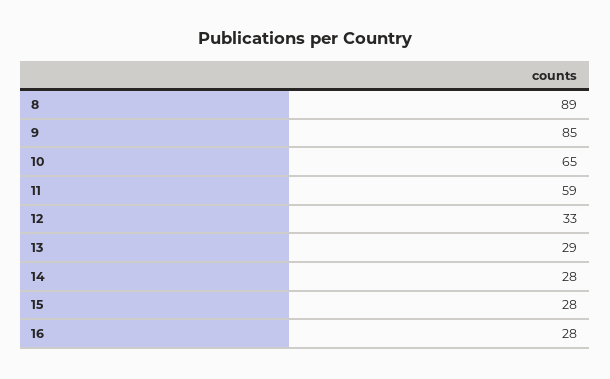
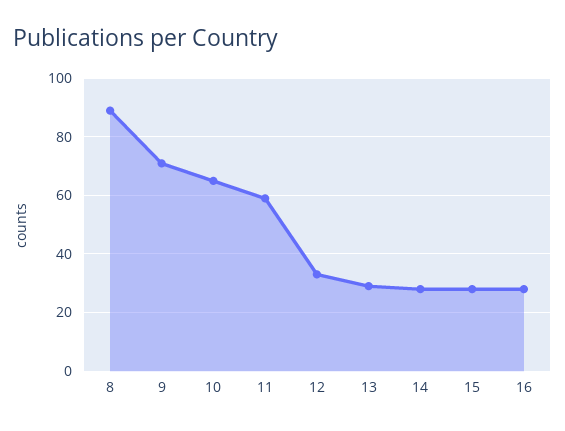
  {
    "8": 89,
-   "9": 85,
+   "9": 70,
    "10": 65,
    "11": 59,
    "12": 33,
    "13": 29,
    "14": 28,
    "15": 28,
    "16": 28
  }

